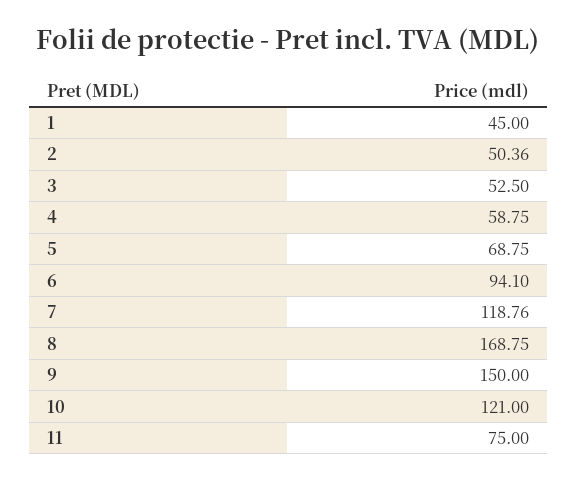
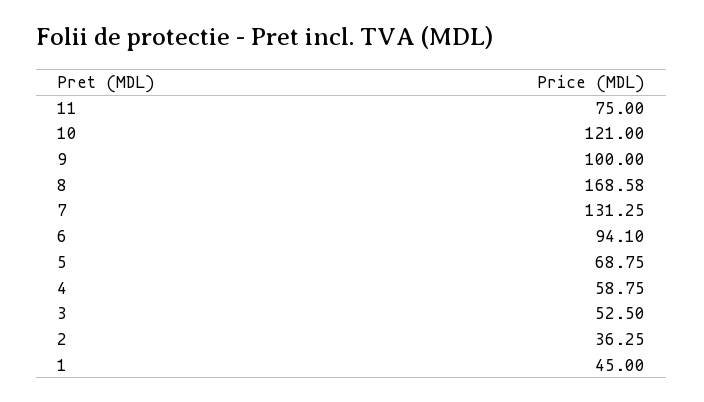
  {
    "1": 45,
-   "2": 50.36,
+   "2": 36.25,
    "3": 52.5,
    "4": 58.75,
    "5": 68.75,
    "6": 94.1,
-   "7": 118.76,
+   "7": 131.25,
-   "8": 168.75,
+   "8": 168.58,
-   "9": 150,
+   "9": 100,
    "10": 121,
    "11": 75
  }

